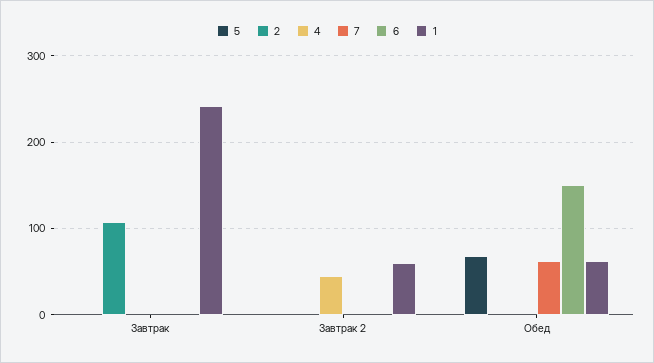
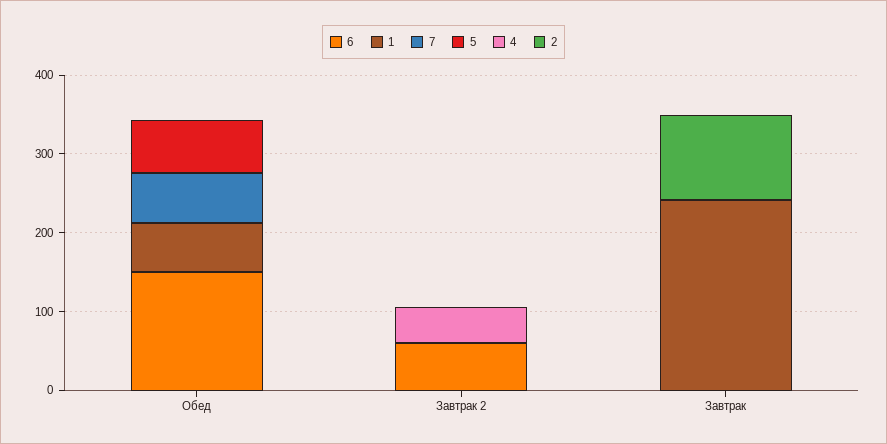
  {
    "5": {
      "Завтрак": 0,
      "Завтрак 2": 0,
      "Обед": 70
    },
    "2": {
      "Завтрак": 110,
      "Завтрак 2": 0,
      "Обед": 0
    },
    "4": {
      "Завтрак": 0,
      "Завтрак 2": 50,
      "Обед": 0
    },
    "7": {
      "Завтрак": 0,
      "Завтрак 2": 0,
      "Обед": 60
    },
    "6": {
      "Завтрак": 0,
-     "Завтрак 2": 0,
+     "Завтрак 2": 60,
      "Обед": 150
    },
    "1": {
      "Завтрак": 240,
-     "Завтрак 2": 60,
+     "Завтрак 2": 0,
      "Обед": 60
    }
  }

